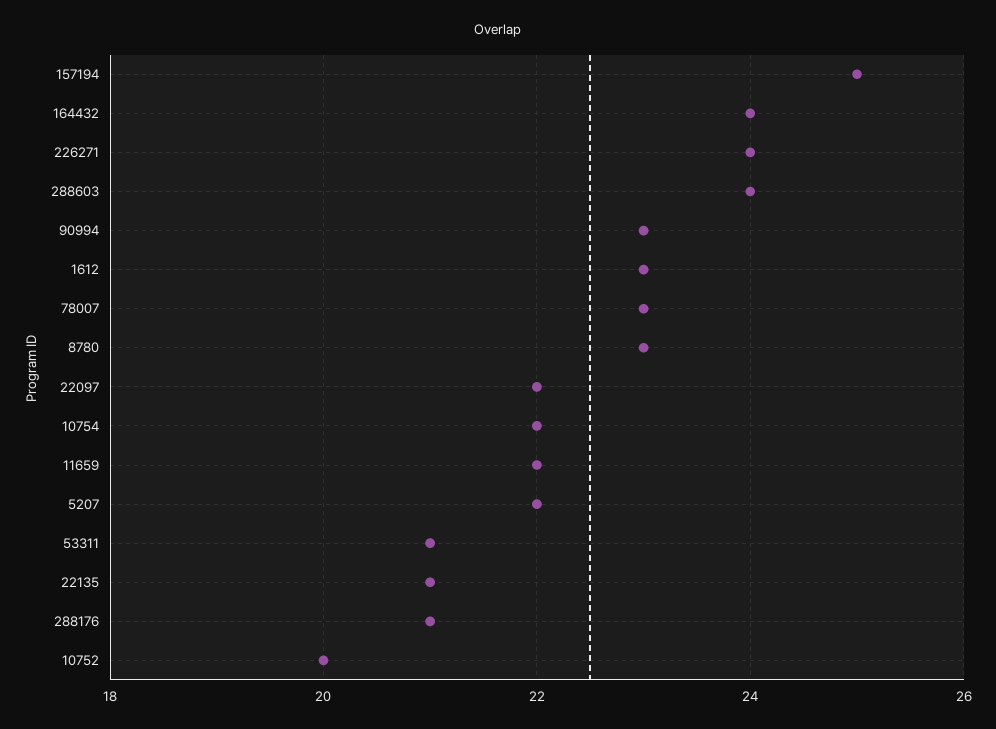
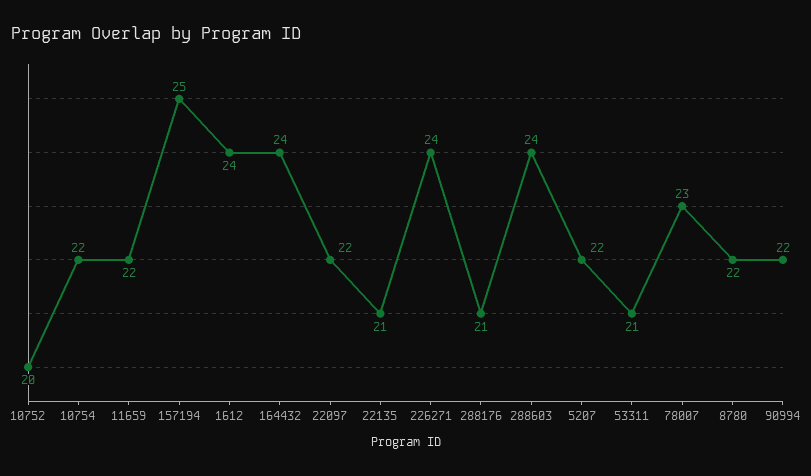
  {
    "157194": 25,
    "164432": 24,
    "226271": 24,
    "288603": 24,
-   "90994": 23,
+   "90994": 22,
-   "1612": 23,
+   "1612": 24,
    "78007": 23,
-   "8780": 23,
+   "8780": 22,
    "22097": 22,
    "10754": 22,
    "11659": 22,
    "5207": 22,
    "53311": 21,
    "22135": 21,
    "288176": 21,
    "10752": 20
  }

